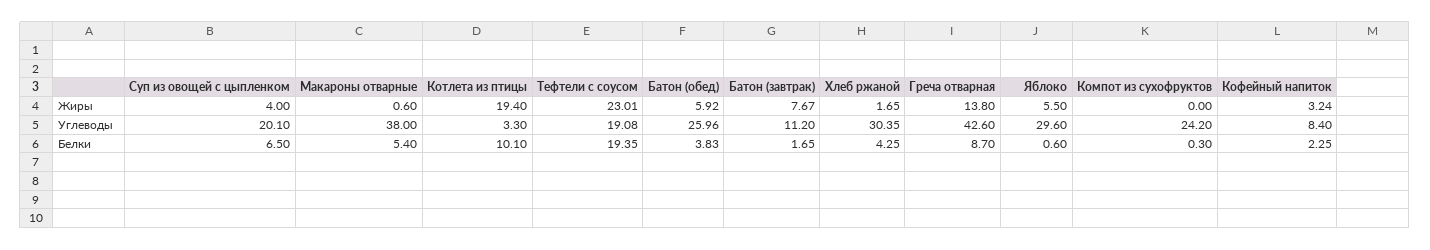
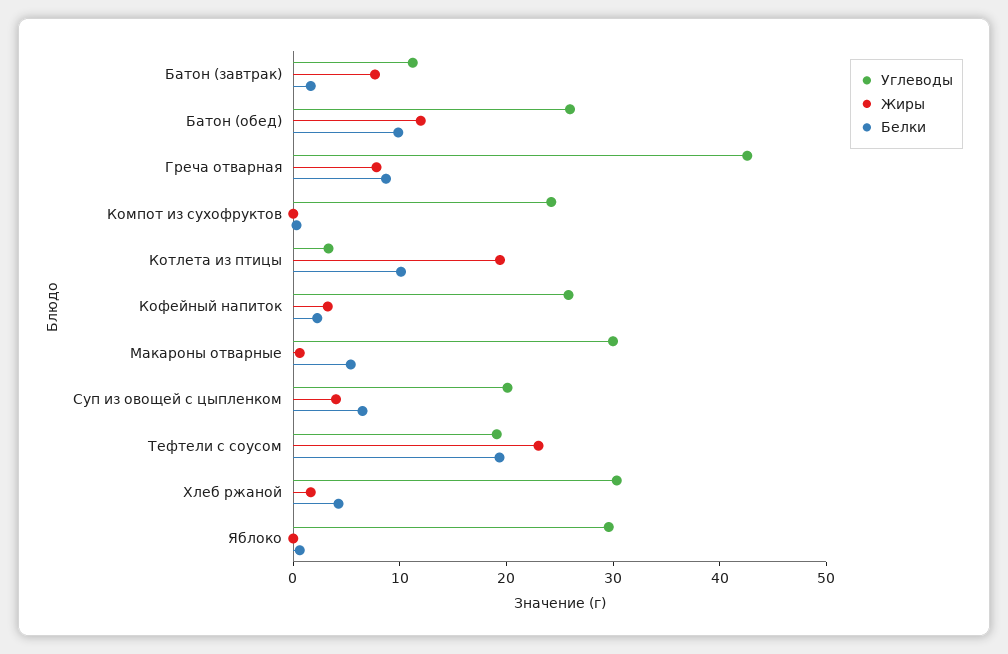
  {
    "Жиры": {
      "Суп из овощей с цыпленком": 4,
      "Макароны отварные": 0.6,
      "Котлета из птицы": 19.4,
      "Тефтели с соусом": 23.01,
-     "Батон (обед)": 5.92,
+     "Батон (обед)": 12,
      "Батон (завтрак)": 7.67,
      "Хлеб ржаной": 1.65,
-     "Греча отварная": 13.8,
+     "Греча отварная": 8,
-     "Яблоко": 5.5,
+     "Яблоко": 0,
      "Компот из сухофруктов": 0,
      "Кофейный напиток": 3.24
    },
    "Углеводы": {
      "Суп из овощей с цыпленком": 20.1,
-     "Макароны отварные": 38,
+     "Макароны отварные": 30,
      "Котлета из птицы": 3.3,
      "Тефтели с соусом": 19.08,
      "Батон (обед)": 25.96,
      "Батон (завтрак)": 11.2,
      "Хлеб ржаной": 30.35,
      "Греча отварная": 42.6,
      "Яблоко": 29.6,
      "Компот из сухофруктов": 24.2,
-     "Кофейный напиток": 8.4
+     "Кофейный напиток": 26
    },
    "Белки": {
      "Суп из овощей с цыпленком": 6.5,
      "Макароны отварные": 5.4,
      "Котлета из птицы": 10.1,
      "Тефтели с соусом": 19.35,
-     "Батон (обед)": 3.83,
+     "Батон (обед)": 10,
      "Батон (завтрак)": 1.65,
      "Хлеб ржаной": 4.25,
      "Греча отварная": 8.7,
      "Яблоко": 0.6,
      "Компот из сухофруктов": 0.3,
      "Кофейный напиток": 2.25
    }
  }

